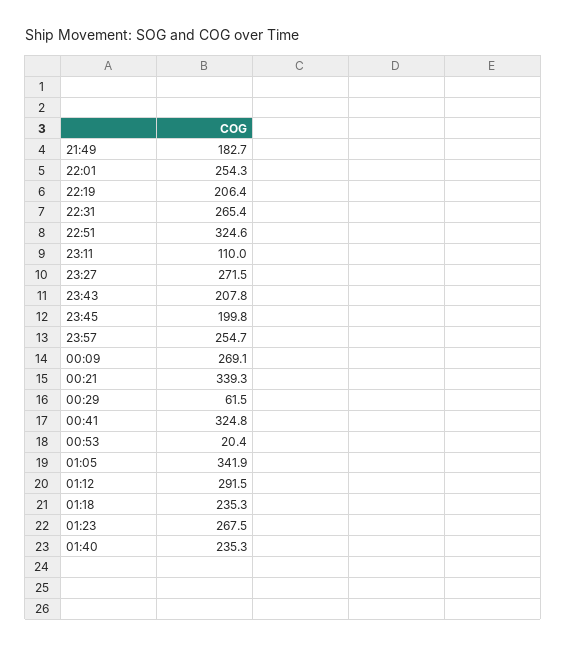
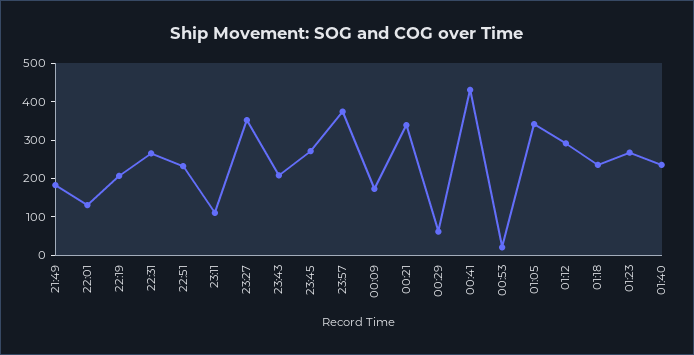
  {
    "21:49": 182.7,
-   "22:01": 254.3,
+   "22:01": 125,
    "22:19": 206.4,
    "22:31": 265.4,
-   "22:51": 324.6,
+   "22:51": 225,
    "23:11": 110,
-   "23:27": 271.5,
+   "23:27": 350,
    "23:43": 207.8,
-   "23:45": 199.8,
+   "23:45": 275,
-   "23:57": 254.7,
+   "23:57": 375,
-   "00:09": 269.1,
+   "00:09": 175,
    "00:21": 339.3,
    "00:29": 61.5,
-   "00:41": 324.8,
+   "00:41": 425,
    "00:53": 20.4,
    "01:05": 341.9,
    "01:12": 291.5,
    "01:18": 235.3,
    "01:23": 267.5,
    "01:40": 235.3
  }

